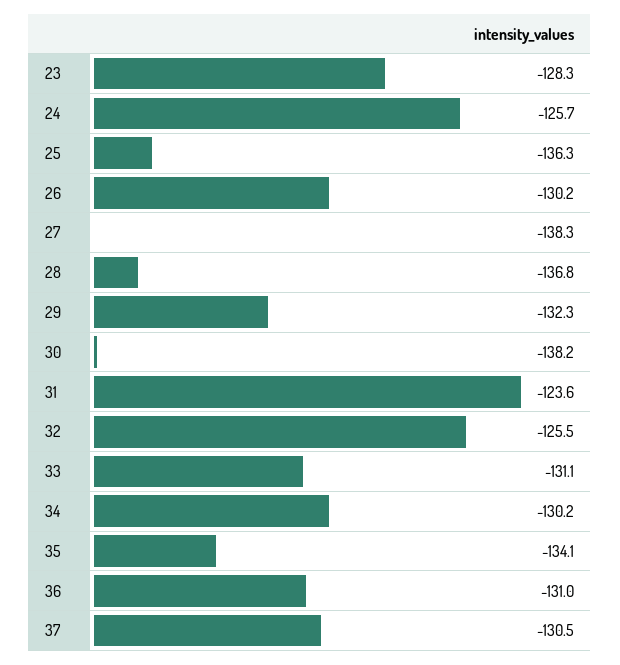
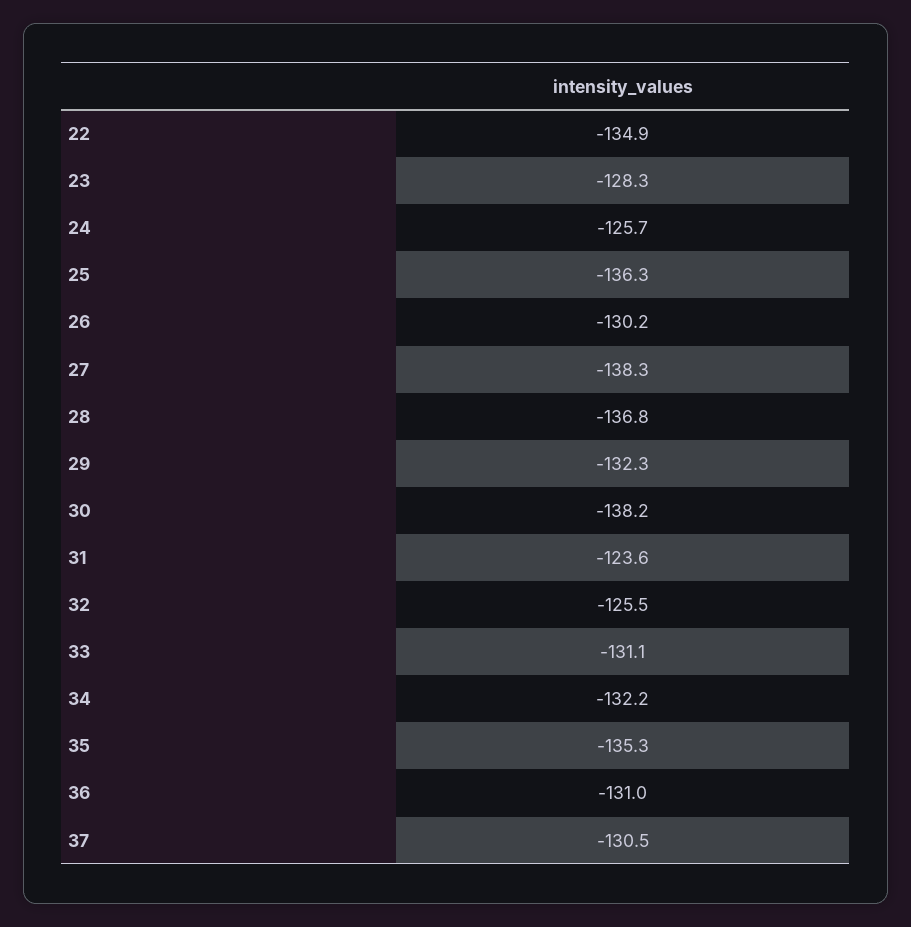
  {
    "23": -128.3,
    "24": -125.7,
    "25": -136.3,
    "26": -130.2,
    "27": -138.3,
    "28": -136.8,
    "29": -132.3,
    "30": -138.2,
    "31": -123.6,
    "32": -125.5,
    "33": -131.1,
-   "34": -130.2,
+   "34": -132.2,
-   "35": -134.1,
+   "35": -135.3,
    "36": -131,
-   "37": -130.5
+   "37": -130.5,
+   "22": -134.9
  }

